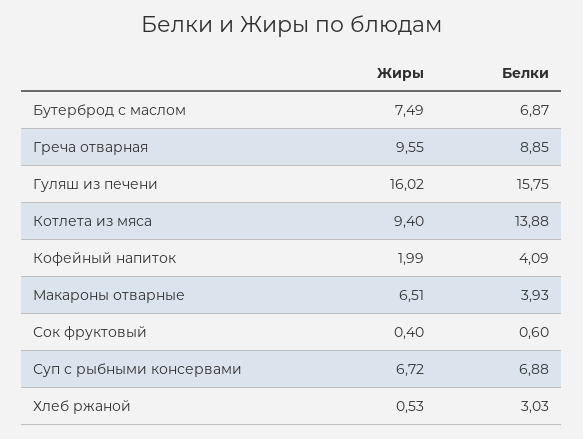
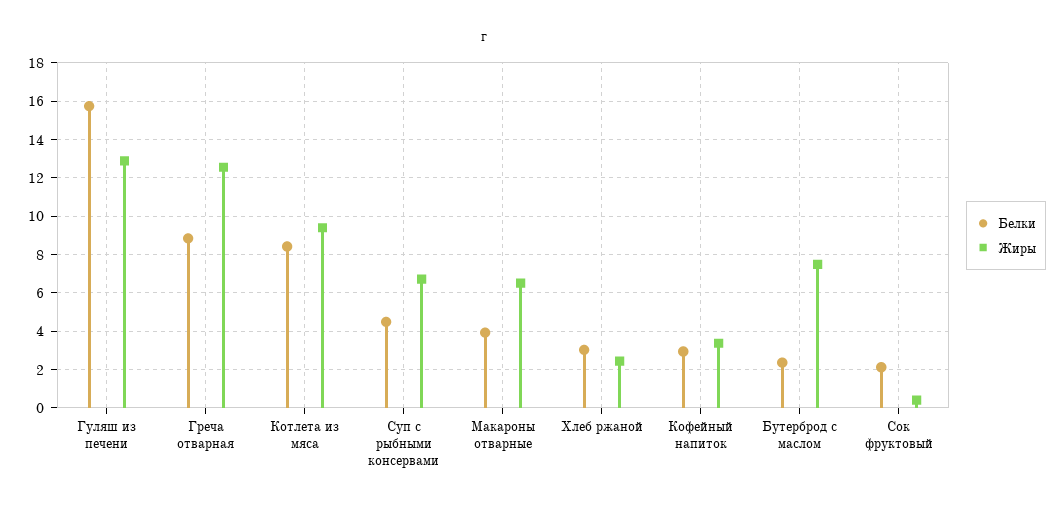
  {
    "Жиры": {
      "Бутерброд с маслом": 7.49,
-     "Греча отварная": 9.55,
+     "Греча отварная": 12.5,
-     "Гуляш из печени": 16.02,
+     "Гуляш из печени": 13,
      "Котлета из мяса": 9.4,
-     "Кофейный напиток": 1.99,
+     "Кофейный напиток": 3.5,
      "Макароны отварные": 6.51,
      "Сок фруктовый": 0.4,
      "Суп с рыбными консервами": 6.72,
-     "Хлеб ржаной": 0.53
+     "Хлеб ржаной": 2.5
    },
    "Белки": {
-     "Бутерброд с маслом": 6.87,
+     "Бутерброд с маслом": 2.5,
      "Греча отварная": 8.85,
      "Гуляш из печени": 15.75,
-     "Котлета из мяса": 13.88,
+     "Котлета из мяса": 8.5,
-     "Кофейный напиток": 4.09,
+     "Кофейный напиток": 3,
      "Макароны отварные": 3.93,
-     "Сок фруктовый": 0.6,
+     "Сок фруктовый": 2,
-     "Суп с рыбными консервами": 6.88,
+     "Суп с рыбными консервами": 4.5,
      "Хлеб ржаной": 3.03
    }
  }

